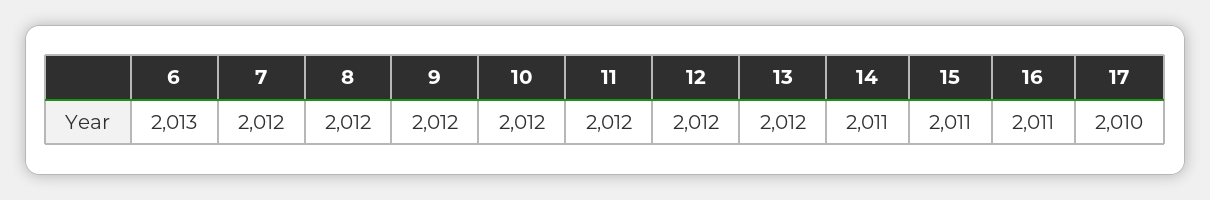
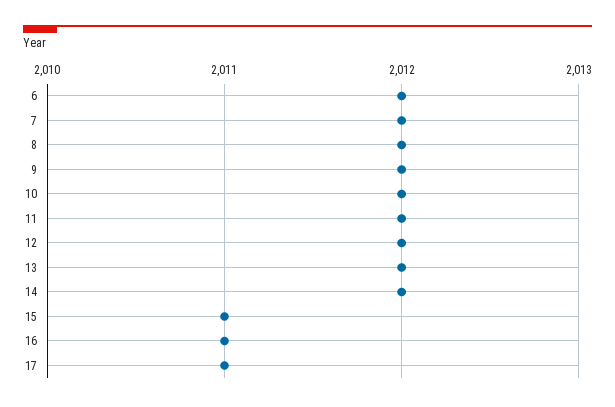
  {
-   "6": 2013,
+   "6": 2012,
    "7": 2012,
    "8": 2012,
    "9": 2012,
    "10": 2012,
    "11": 2012,
    "12": 2012,
    "13": 2012,
-   "14": 2011,
+   "14": 2012,
    "15": 2011,
    "16": 2011,
-   "17": 2010
+   "17": 2011
  }

